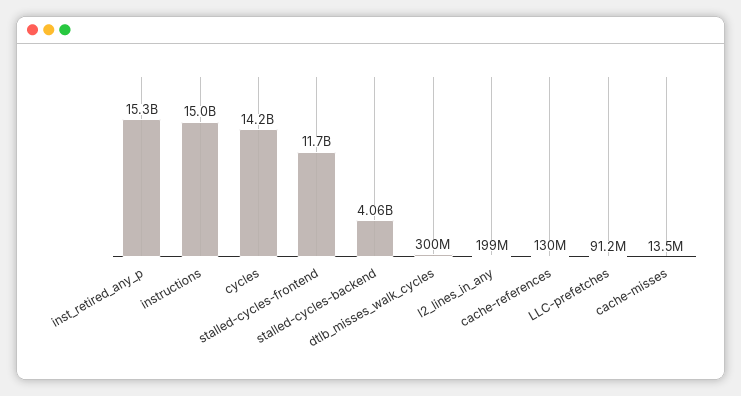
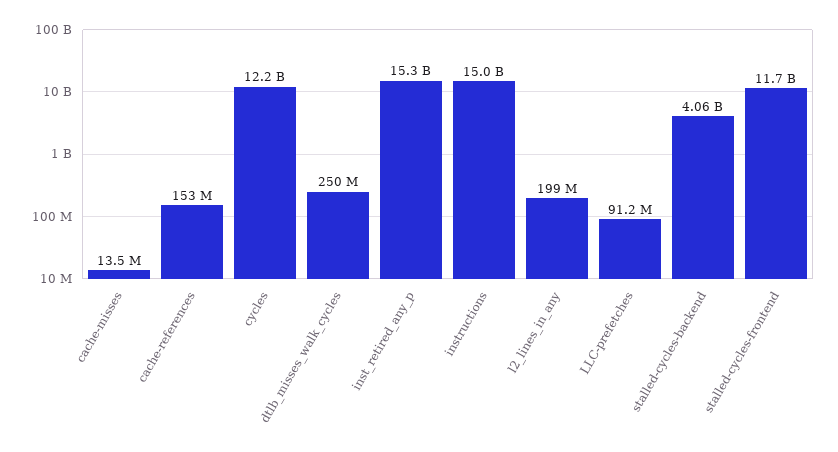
  {
    "inst_retired_any_p": 15300000000,
    "instructions": 15000000000,
-   "cycles": 14200000000,
+   "cycles": 12200000000,
    "stalled-cycles-frontend": 11700000000,
    "stalled-cycles-backend": 4060000000,
-   "dtlb_misses_walk_cycles": 300000000,
+   "dtlb_misses_walk_cycles": 250000000,
    "l2_lines_in_any": 199000000,
-   "cache-references": 130000000,
+   "cache-references": 153000000,
    "LLC-prefetches": 91200000,
    "cache-misses": 13500000
  }

